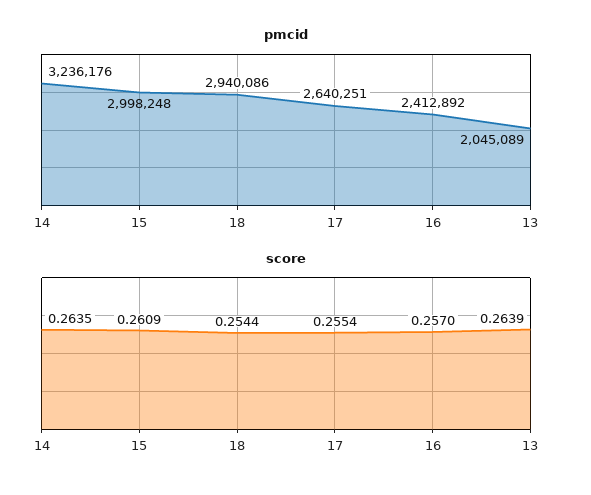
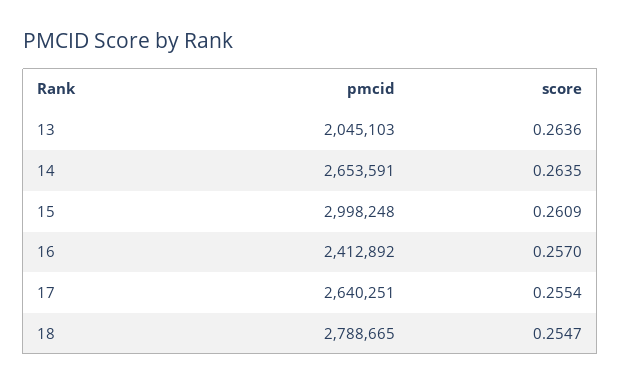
  {
    "pmcid": {
-     "14": 3236176,
+     "14": 2653591,
      "15": 2998248,
-     "18": 2940086,
+     "18": 2788665,
      "17": 2640251,
      "16": 2412892,
-     "13": 2045089
+     "13": 2045103
    },
    "score": {
      "14": 0.2635,
      "15": 0.2609,
-     "18": 0.2544,
+     "18": 0.2547,
      "17": 0.2554,
      "16": 0.257,
-     "13": 0.2639
+     "13": 0.2636
    }
  }

